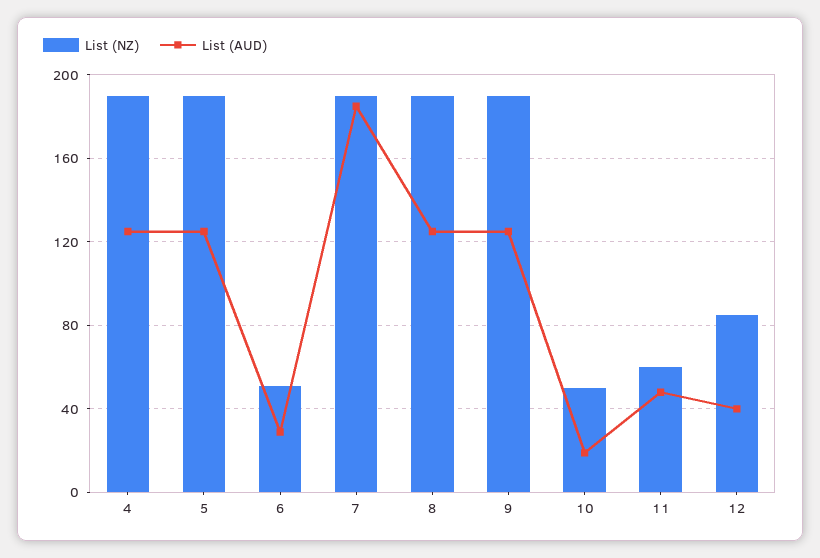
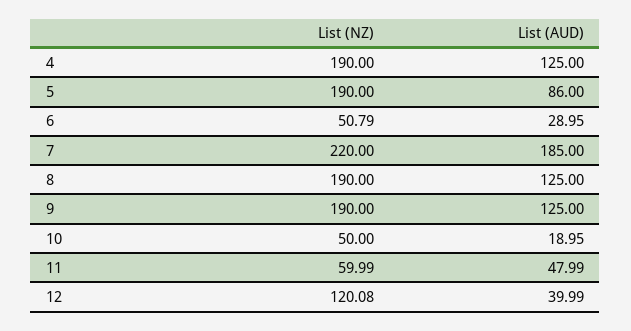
  {
    "List (NZ)": {
      "4": 190,
      "5": 190,
      "6": 50.79,
-     "7": 190,
+     "7": 220,
      "8": 190,
      "9": 190,
      "10": 50,
      "11": 59.99,
-     "12": 85
+     "12": 120.08
    },
    "List (AUD)": {
      "4": 125,
-     "5": 125,
+     "5": 86,
      "6": 28.95,
      "7": 185,
      "8": 125,
      "9": 125,
      "10": 18.95,
      "11": 47.99,
      "12": 39.99
    }
  }

